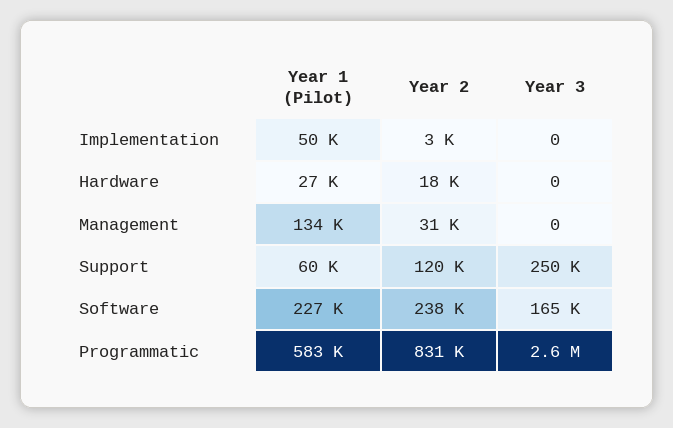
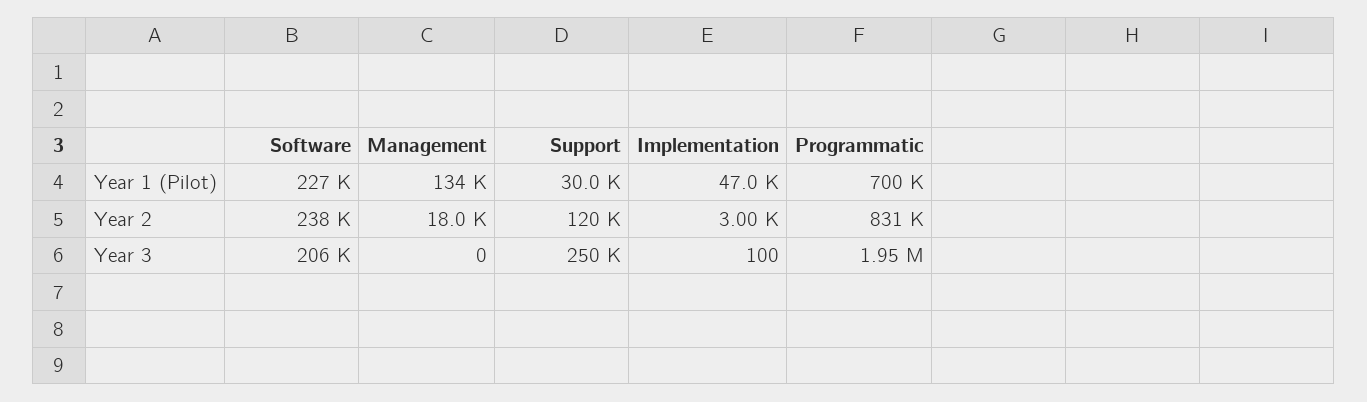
  {
    "Year 1 (Pilot)": {
-     "Implementation": 50000,
+     "Implementation": 47000,
-     "Hardware": 27000,
      "Management": 134000,
-     "Support": 60000,
+     "Support": 30000,
      "Software": 227000,
-     "Programmatic": 583000
+     "Programmatic": 700000
    },
    "Year 2": {
      "Implementation": 3000,
-     "Hardware": 18000,
-     "Management": 31000,
+     "Management": 18000,
      "Support": 120000,
      "Software": 238000,
      "Programmatic": 831000
    },
    "Year 3": {
-     "Implementation": 0,
+     "Implementation": 100,
-     "Hardware": 0,
      "Management": 0,
      "Support": 250000,
-     "Software": 165000,
+     "Software": 206000,
-     "Programmatic": 2600000
+     "Programmatic": 1950000
    }
  }

